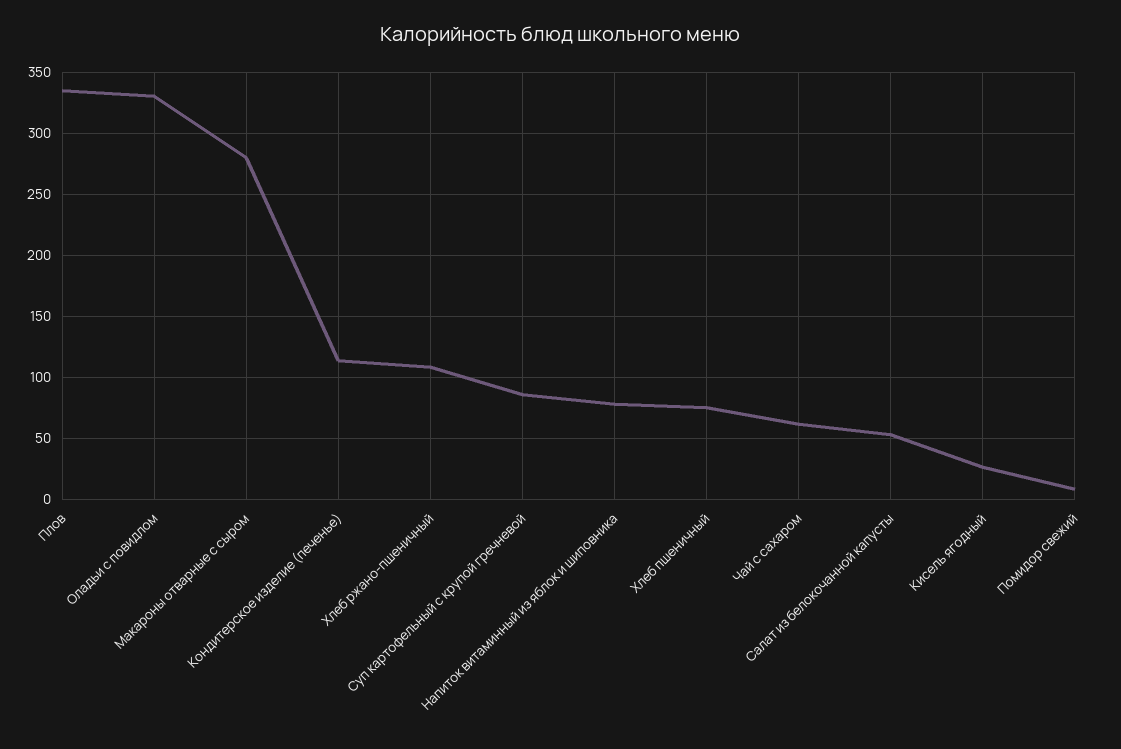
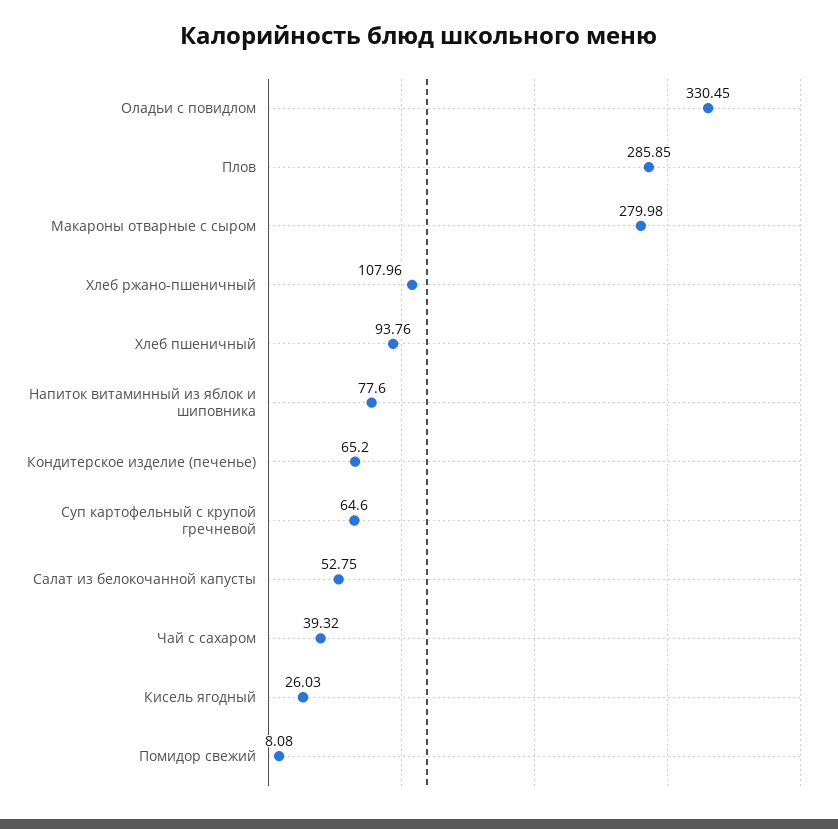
  {
-   "Плов": 335,
+   "Плов": 285.85,
    "Оладьи с повидлом": 330.45,
    "Макароны отварные с сыром": 279.98,
-   "Кондитерское изделие (печенье)": 115,
+   "Кондитерское изделие (печенье)": 65.2,
    "Хлеб ржано-пшеничный": 107.96,
-   "Суп картофельный с крупой гречневой": 85,
+   "Суп картофельный с крупой гречневой": 64.6,
    "Напиток витаминный из яблок и шиповника": 77.6,
-   "Хлеб пшеничный": 75,
+   "Хлеб пшеничный": 93.76,
-   "Чай с сахаром": 60,
+   "Чай с сахаром": 39.32,
    "Салат из белокочанной капусты": 52.75,
    "Кисель ягодный": 26.03,
    "Помидор свежий": 8.08
  }

